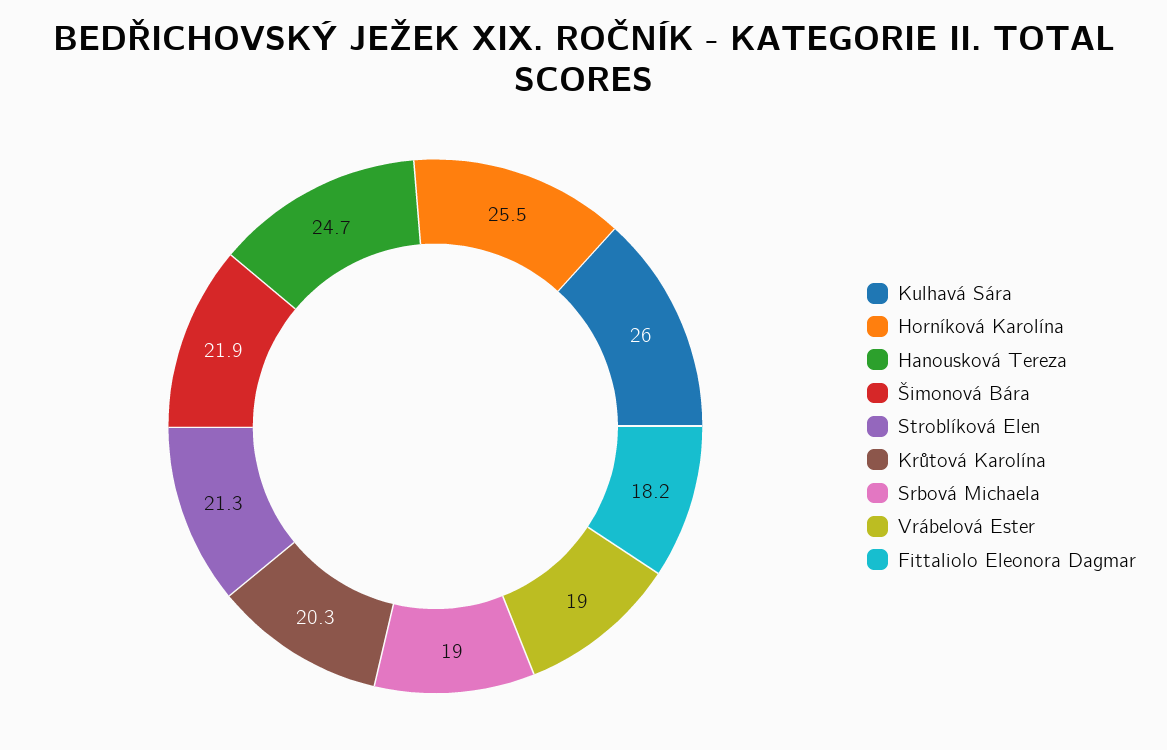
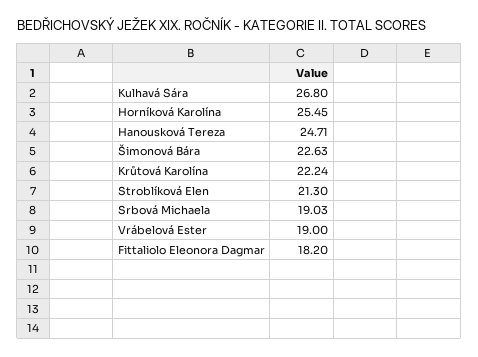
  {
-   "Kulhavá Sára": 26,
+   "Kulhavá Sára": 26.8,
    "Horníková Karolína": 25.45,
    "Hanousková Tereza": 24.71,
-   "Šimonová Bára": 21.9,
+   "Šimonová Bára": 22.63,
    "Stroblíková Elen": 21.3,
-   "Krůtová Karolína": 20.3,
+   "Krůtová Karolína": 22.24,
    "Srbová Michaela": 19.03,
    "Vrábelová Ester": 19,
    "Fittaliolo Eleonora Dagmar": 18.2
  }

